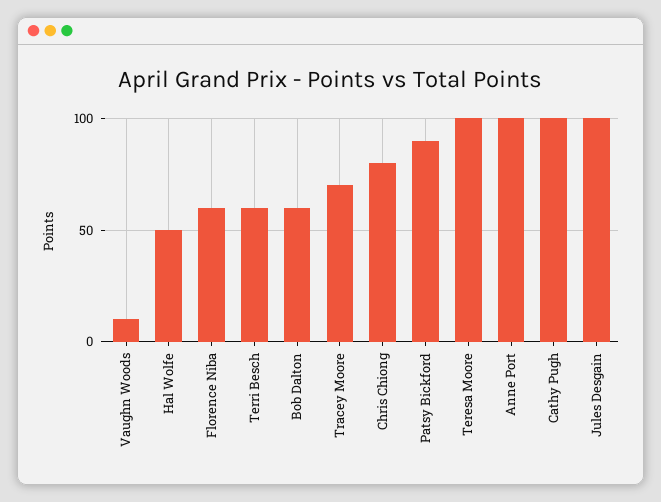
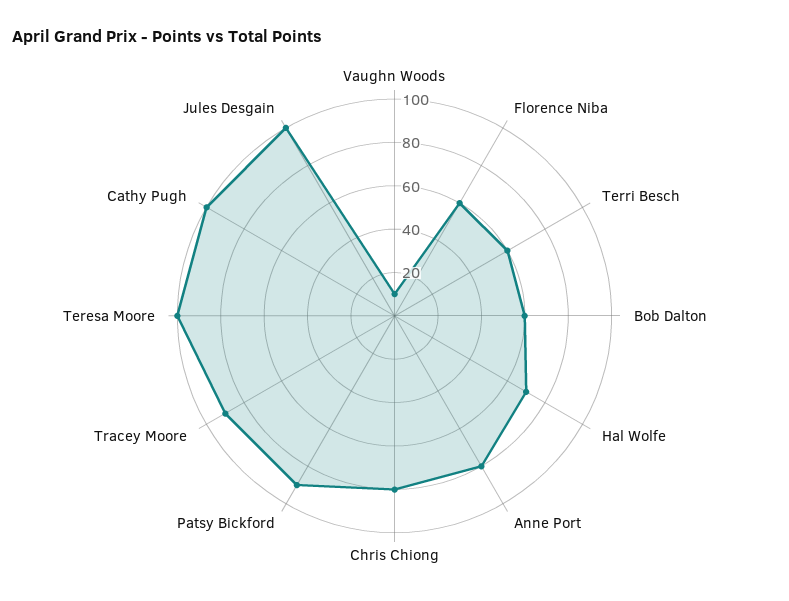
  {
    "Vaughn Woods": 10,
-   "Hal Wolfe": 50,
+   "Hal Wolfe": 70,
    "Florence Niba": 60,
    "Terri Besch": 60,
    "Bob Dalton": 60,
-   "Tracey Moore": 70,
+   "Tracey Moore": 90,
    "Chris Chiong": 80,
    "Patsy Bickford": 90,
    "Teresa Moore": 100,
-   "Anne Port": 100,
+   "Anne Port": 80,
    "Cathy Pugh": 100,
    "Jules Desgain": 100
  }

